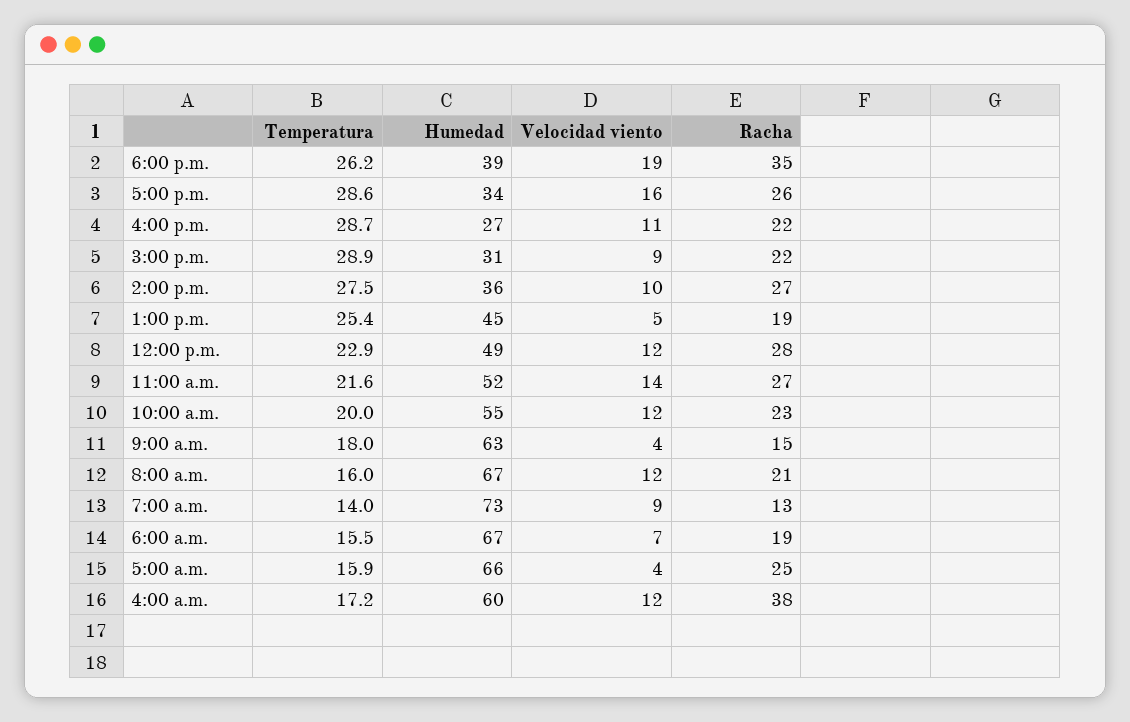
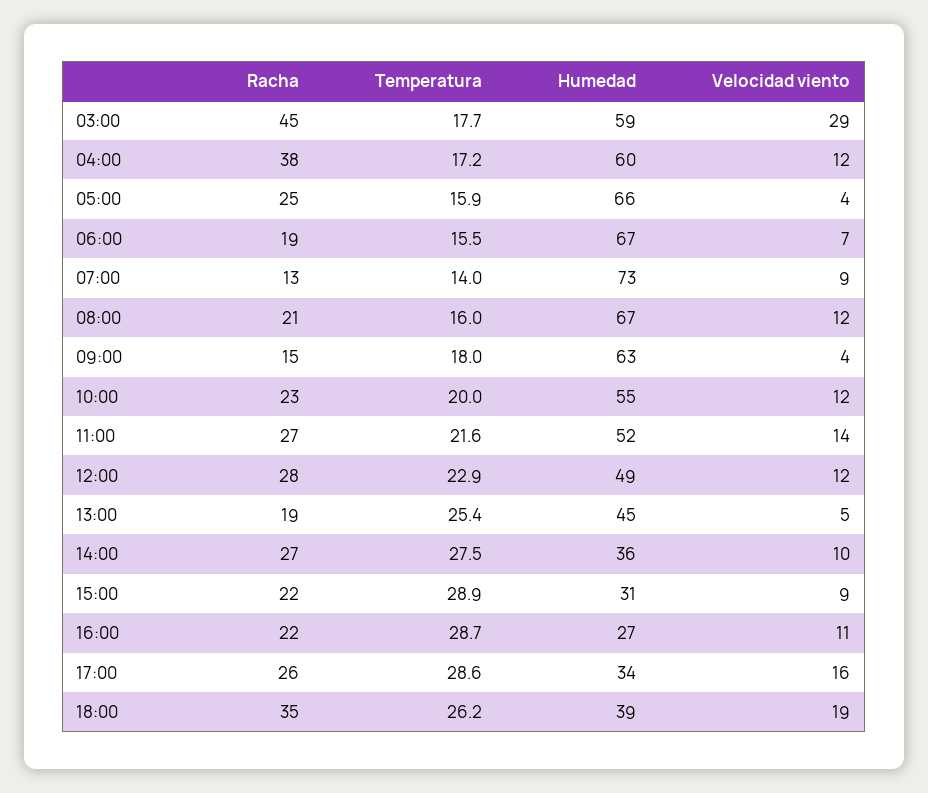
  {
    "Temperatura": {
      "6:00 p.m.": 26.2,
      "5:00 p.m.": 28.6,
      "4:00 p.m.": 28.7,
      "3:00 p.m.": 28.9,
      "2:00 p.m.": 27.5,
      "1:00 p.m.": 25.4,
      "12:00 p.m.": 22.9,
      "11:00 a.m.": 21.6,
      "10:00 a.m.": 20,
      "9:00 a.m.": 18,
      "8:00 a.m.": 16,
      "7:00 a.m.": 14,
      "6:00 a.m.": 15.5,
      "5:00 a.m.": 15.9,
-     "4:00 a.m.": 17.2
+     "4:00 a.m.": 17.2,
+     "03:00": 17.7
    },
    "Humedad": {
      "6:00 p.m.": 39,
      "5:00 p.m.": 34,
      "4:00 p.m.": 27,
      "3:00 p.m.": 31,
      "2:00 p.m.": 36,
      "1:00 p.m.": 45,
      "12:00 p.m.": 49,
      "11:00 a.m.": 52,
      "10:00 a.m.": 55,
      "9:00 a.m.": 63,
      "8:00 a.m.": 67,
      "7:00 a.m.": 73,
      "6:00 a.m.": 67,
      "5:00 a.m.": 66,
-     "4:00 a.m.": 60
+     "4:00 a.m.": 60,
+     "03:00": 59
    },
    "Velocidad viento": {
      "6:00 p.m.": 19,
      "5:00 p.m.": 16,
      "4:00 p.m.": 11,
      "3:00 p.m.": 9,
      "2:00 p.m.": 10,
      "1:00 p.m.": 5,
      "12:00 p.m.": 12,
      "11:00 a.m.": 14,
      "10:00 a.m.": 12,
      "9:00 a.m.": 4,
      "8:00 a.m.": 12,
      "7:00 a.m.": 9,
      "6:00 a.m.": 7,
      "5:00 a.m.": 4,
-     "4:00 a.m.": 12
+     "4:00 a.m.": 12,
+     "03:00": 29
    },
    "Racha": {
      "6:00 p.m.": 35,
      "5:00 p.m.": 26,
      "4:00 p.m.": 22,
      "3:00 p.m.": 22,
      "2:00 p.m.": 27,
      "1:00 p.m.": 19,
      "12:00 p.m.": 28,
      "11:00 a.m.": 27,
      "10:00 a.m.": 23,
      "9:00 a.m.": 15,
      "8:00 a.m.": 21,
      "7:00 a.m.": 13,
      "6:00 a.m.": 19,
      "5:00 a.m.": 25,
-     "4:00 a.m.": 38
+     "4:00 a.m.": 38,
+     "03:00": 45
    }
  }

